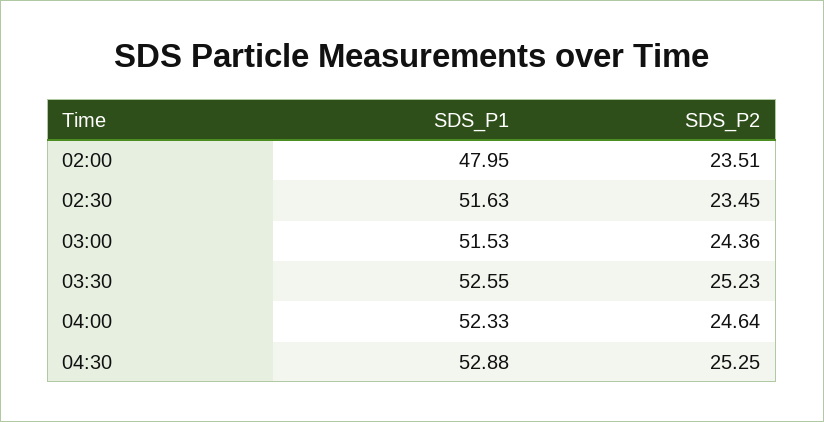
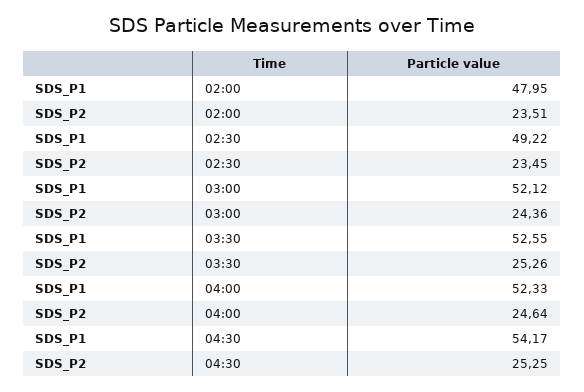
  {
    "SDS_P1": {
      "02:00": 47.95,
-     "02:30": 51.63,
+     "02:30": 49.22,
-     "03:00": 51.53,
+     "03:00": 52.12,
      "03:30": 52.55,
      "04:00": 52.33,
-     "04:30": 52.88
+     "04:30": 54.17
    },
    "SDS_P2": {
      "02:00": 23.51,
      "02:30": 23.45,
      "03:00": 24.36,
-     "03:30": 25.23,
+     "03:30": 25.26,
      "04:00": 24.64,
      "04:30": 25.25
    }
  }

